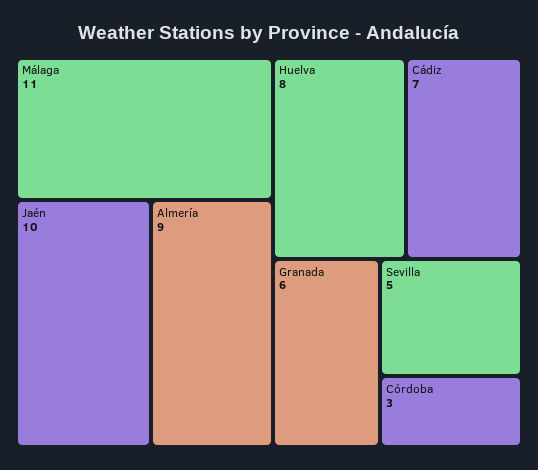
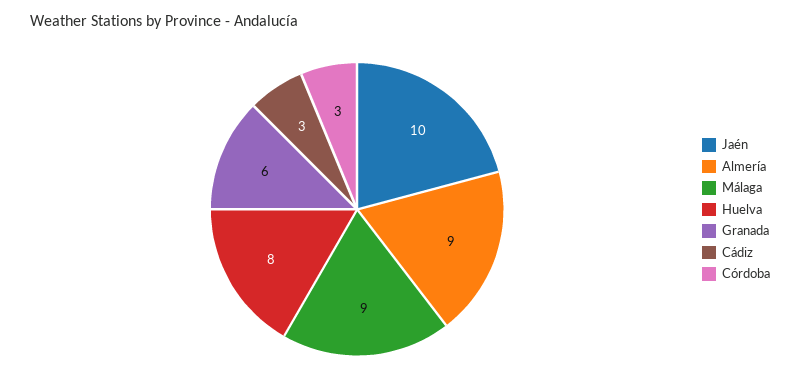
  {
-   "Málaga": 11,
+   "Málaga": 9,
    "Jaén": 10,
    "Almería": 9,
    "Huelva": 8,
-   "Cádiz": 7,
+   "Cádiz": 3,
    "Granada": 6,
-   "Sevilla": 5,
    "Córdoba": 3
  }

